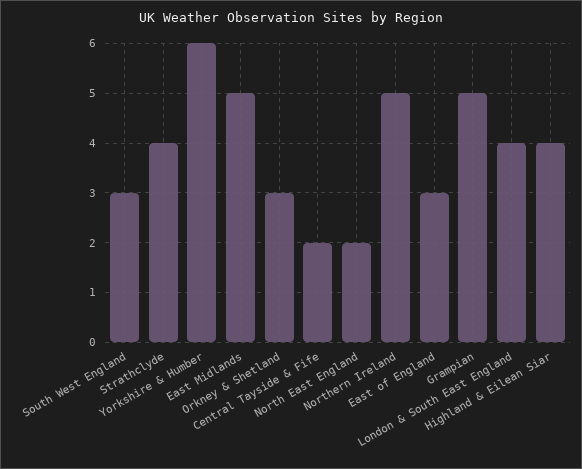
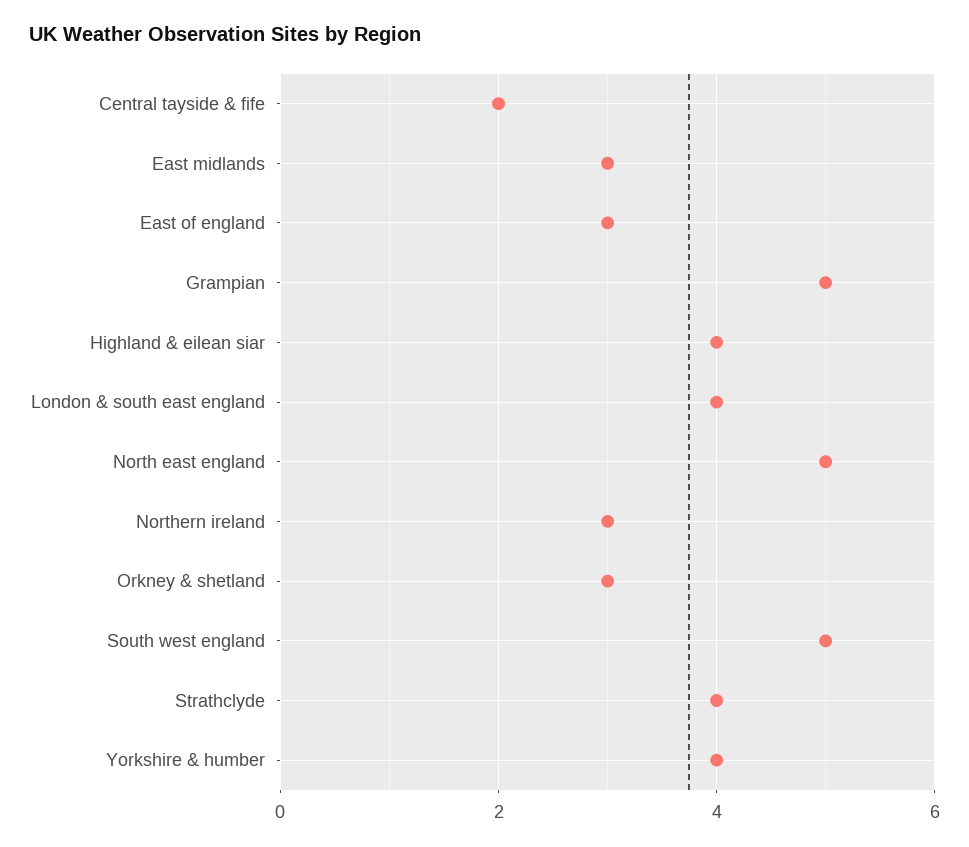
  {
-   "South West England": 3,
+   "South West England": 5,
    "Strathclyde": 4,
-   "Yorkshire & Humber": 6,
+   "Yorkshire & Humber": 4,
-   "East Midlands": 5,
+   "East Midlands": 3,
    "Orkney & Shetland": 3,
    "Central Tayside & Fife": 2,
-   "North East England": 2,
+   "North East England": 5,
-   "Northern Ireland": 5,
+   "Northern Ireland": 3,
    "East of England": 3,
    "Grampian": 5,
    "London & South East England": 4,
    "Highland & Eilean Siar": 4
  }

